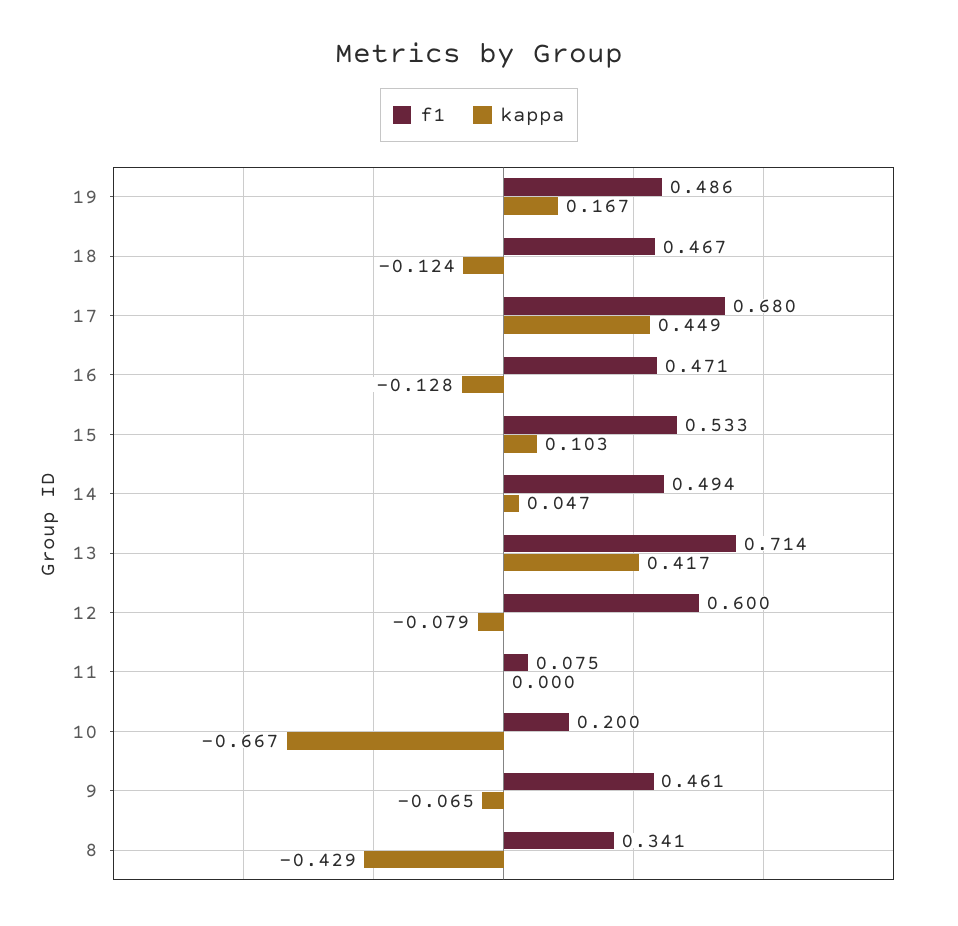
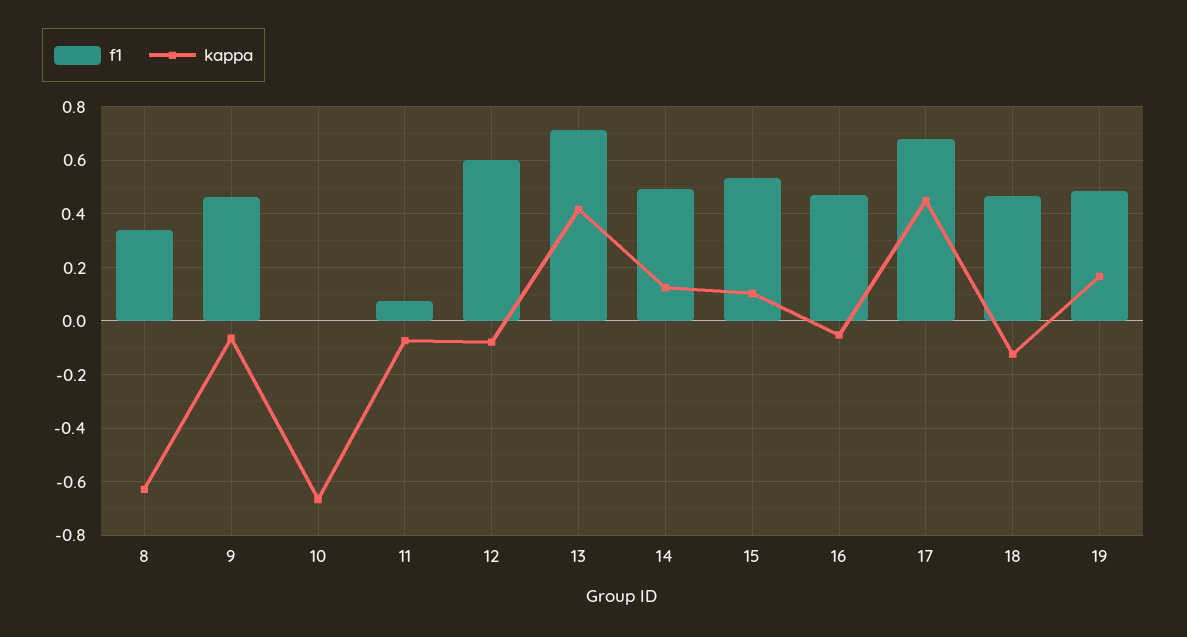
  {
    "f1": {
      "19": 0.486,
      "18": 0.467,
      "17": 0.68,
      "16": 0.471,
      "15": 0.533,
      "14": 0.494,
      "13": 0.714,
      "12": 0.6,
      "11": 0.075,
-     "10": 0.2,
+     "10": 0,
      "9": 0.461,
      "8": 0.341
    },
    "kappa": {
      "19": 0.167,
      "18": -0.124,
      "17": 0.449,
-     "16": -0.128,
+     "16": -0.05,
      "15": 0.103,
-     "14": 0.047,
+     "14": 0.125,
      "13": 0.417,
      "12": -0.079,
-     "11": 0,
+     "11": -0.075,
      "10": -0.667,
      "9": -0.065,
-     "8": -0.429
+     "8": -0.625
    }
  }

